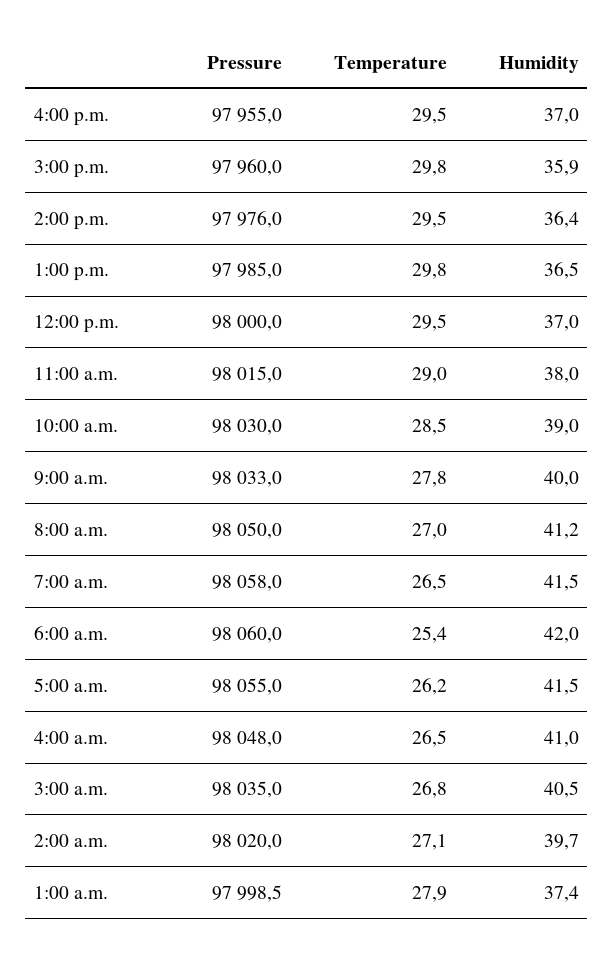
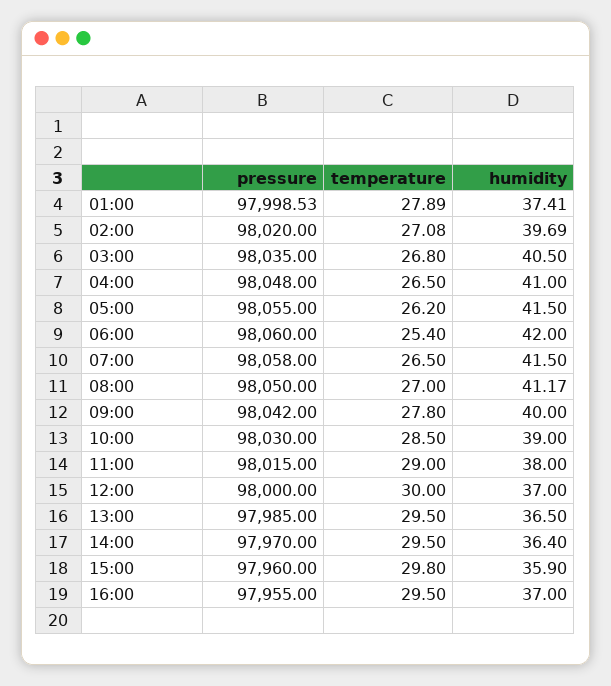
  {
    "Pressure": {
      "4:00 p.m.": 97955,
      "3:00 p.m.": 97960,
-     "2:00 p.m.": 97976,
+     "2:00 p.m.": 97970,
      "1:00 p.m.": 97985,
      "12:00 p.m.": 98000,
      "11:00 a.m.": 98015,
      "10:00 a.m.": 98030,
-     "9:00 a.m.": 98033,
+     "9:00 a.m.": 98042,
      "8:00 a.m.": 98050,
      "7:00 a.m.": 98058,
      "6:00 a.m.": 98060,
      "5:00 a.m.": 98055,
      "4:00 a.m.": 98048,
      "3:00 a.m.": 98035,
      "2:00 a.m.": 98020,
      "1:00 a.m.": 97998.53
    },
    "Temperature": {
      "4:00 p.m.": 29.5,
      "3:00 p.m.": 29.8,
      "2:00 p.m.": 29.5,
-     "1:00 p.m.": 29.8,
+     "1:00 p.m.": 29.5,
-     "12:00 p.m.": 29.5,
+     "12:00 p.m.": 30,
      "11:00 a.m.": 29,
      "10:00 a.m.": 28.5,
      "9:00 a.m.": 27.8,
      "8:00 a.m.": 27,
      "7:00 a.m.": 26.5,
      "6:00 a.m.": 25.4,
      "5:00 a.m.": 26.2,
      "4:00 a.m.": 26.5,
      "3:00 a.m.": 26.8,
      "2:00 a.m.": 27.08,
      "1:00 a.m.": 27.89
    },
    "Humidity": {
      "4:00 p.m.": 37,
      "3:00 p.m.": 35.9,
      "2:00 p.m.": 36.4,
      "1:00 p.m.": 36.5,
      "12:00 p.m.": 37,
      "11:00 a.m.": 38,
      "10:00 a.m.": 39,
      "9:00 a.m.": 40,
      "8:00 a.m.": 41.17,
      "7:00 a.m.": 41.5,
      "6:00 a.m.": 42,
      "5:00 a.m.": 41.5,
      "4:00 a.m.": 41,
      "3:00 a.m.": 40.5,
      "2:00 a.m.": 39.69,
      "1:00 a.m.": 37.41
    }
  }

